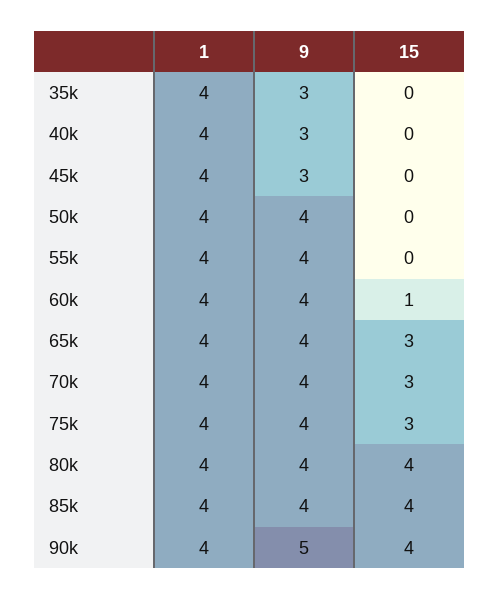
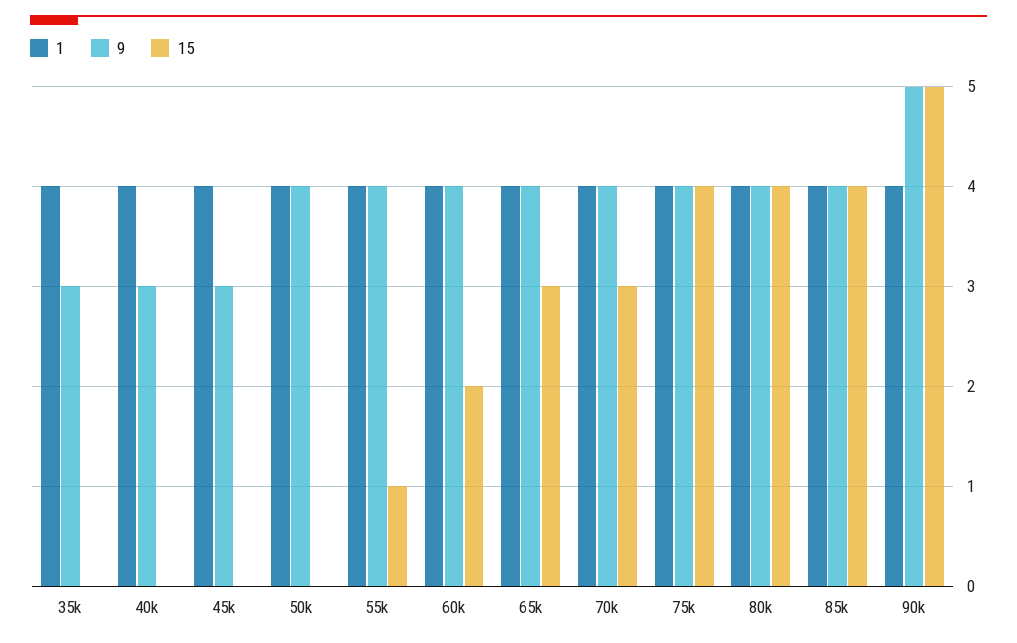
  {
    "1": {
      "35k": 4,
      "40k": 4,
      "45k": 4,
      "50k": 4,
      "55k": 4,
      "60k": 4,
      "65k": 4,
      "70k": 4,
      "75k": 4,
      "80k": 4,
      "85k": 4,
      "90k": 4
    },
    "9": {
      "35k": 3,
      "40k": 3,
      "45k": 3,
      "50k": 4,
      "55k": 4,
      "60k": 4,
      "65k": 4,
      "70k": 4,
      "75k": 4,
      "80k": 4,
      "85k": 4,
      "90k": 5
    },
    "15": {
      "35k": 0,
      "40k": 0,
      "45k": 0,
      "50k": 0,
-     "55k": 0,
+     "55k": 1,
-     "60k": 1,
+     "60k": 2,
      "65k": 3,
      "70k": 3,
-     "75k": 3,
+     "75k": 4,
      "80k": 4,
      "85k": 4,
-     "90k": 4
+     "90k": 5
    }
  }

